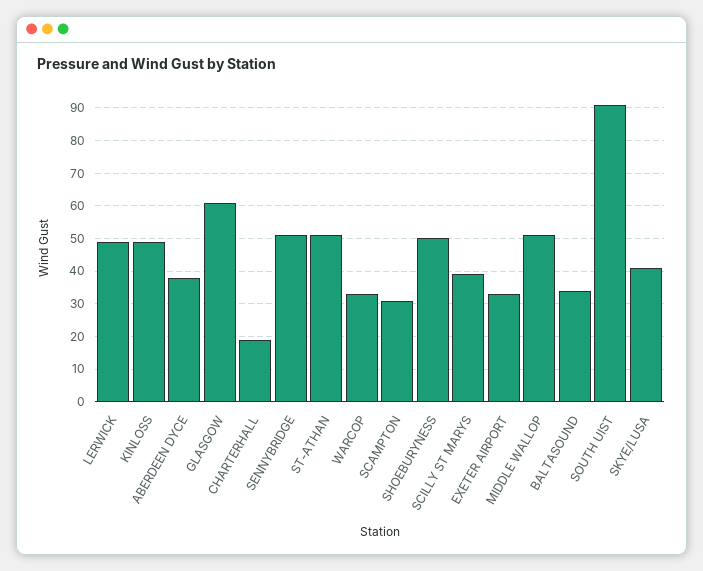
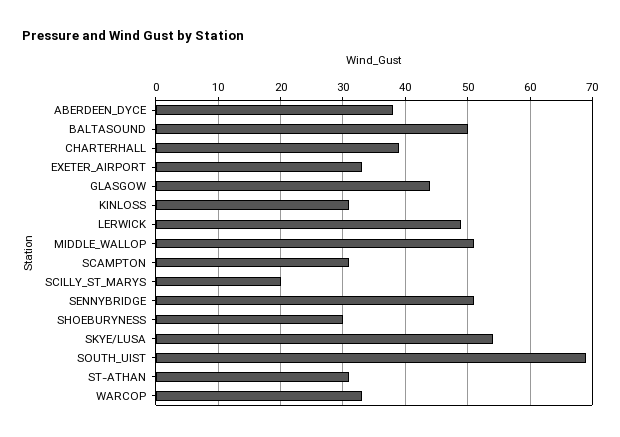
  {
    "LERWICK": 49,
-   "KINLOSS": 50,
+   "KINLOSS": 31,
    "ABERDEEN DYCE": 38,
-   "GLASGOW": 60,
+   "GLASGOW": 44,
-   "CHARTERHALL": 20,
+   "CHARTERHALL": 39,
    "SENNYBRIDGE": 51,
-   "ST-ATHAN": 50,
+   "ST-ATHAN": 31,
    "WARCOP": 33,
    "SCAMPTON": 31,
-   "SHOEBURYNESS": 50,
+   "SHOEBURYNESS": 30,
-   "SCILLY ST MARYS": 40,
+   "SCILLY ST MARYS": 20,
    "EXETER AIRPORT": 33,
    "MIDDLE WALLOP": 51,
-   "BALTASOUND": 35,
+   "BALTASOUND": 50,
-   "SOUTH UIST": 90,
+   "SOUTH UIST": 69,
-   "SKYE/LUSA": 40
+   "SKYE/LUSA": 54
  }

